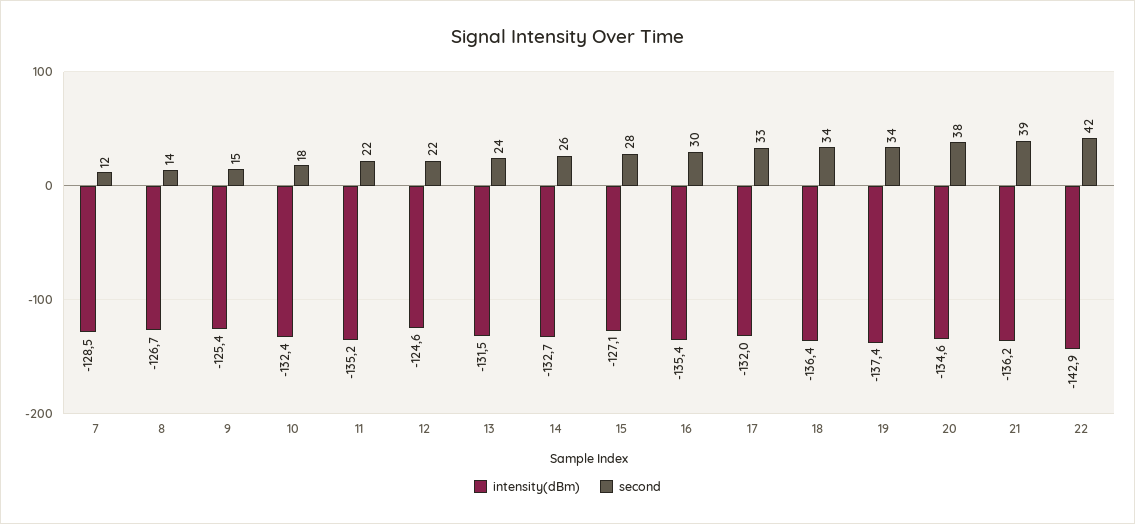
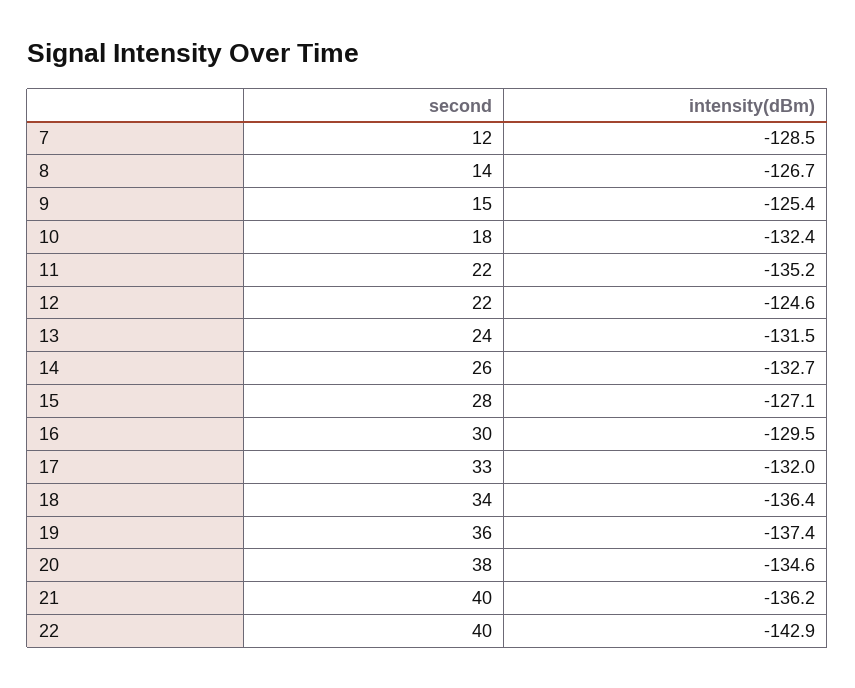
  {
    "intensity(dBm)": {
      "7": -128.5,
      "8": -126.7,
      "9": -125.4,
      "10": -132.4,
      "11": -135.2,
      "12": -124.6,
      "13": -131.5,
      "14": -132.7,
      "15": -127.1,
-     "16": -135.4,
+     "16": -129.5,
      "17": -132,
      "18": -136.4,
      "19": -137.4,
      "20": -134.6,
      "21": -136.2,
      "22": -142.9
    },
    "second": {
      "7": 12,
      "8": 14,
      "9": 15,
      "10": 18,
      "11": 22,
      "12": 22,
      "13": 24,
      "14": 26,
      "15": 28,
      "16": 30,
      "17": 33,
      "18": 34,
-     "19": 34,
+     "19": 36,
      "20": 38,
-     "21": 39,
+     "21": 40,
-     "22": 42
+     "22": 40
    }
  }

